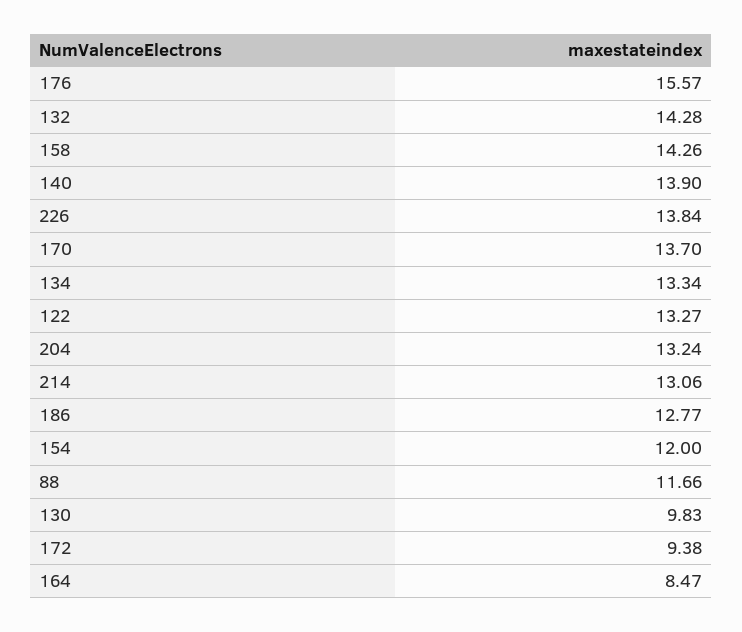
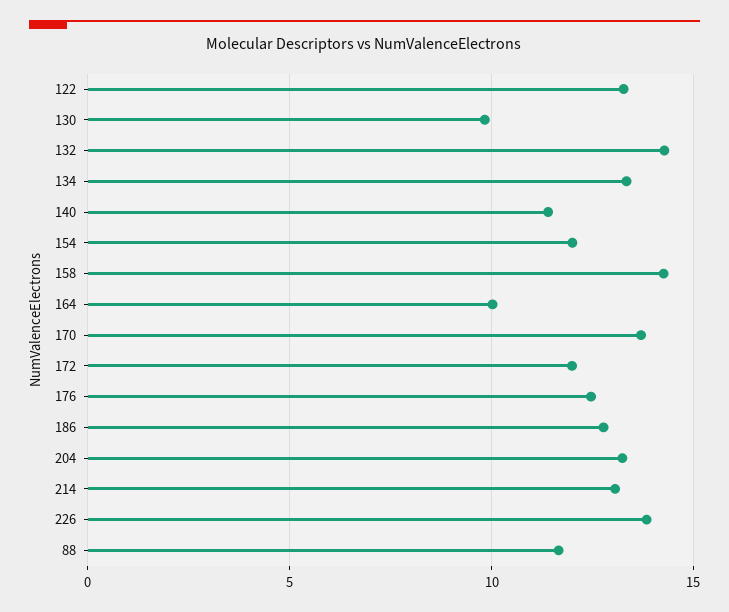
  {
-   "176": 15.57,
+   "176": 12.5,
    "132": 14.28,
    "158": 14.26,
-   "140": 13.9,
+   "140": 11.5,
    "226": 13.84,
    "170": 13.7,
    "134": 13.34,
    "122": 13.27,
    "204": 13.24,
    "214": 13.06,
    "186": 12.77,
    "154": 12,
    "88": 11.66,
    "130": 9.83,
-   "172": 9.38,
+   "172": 12,
-   "164": 8.47
+   "164": 10
  }

